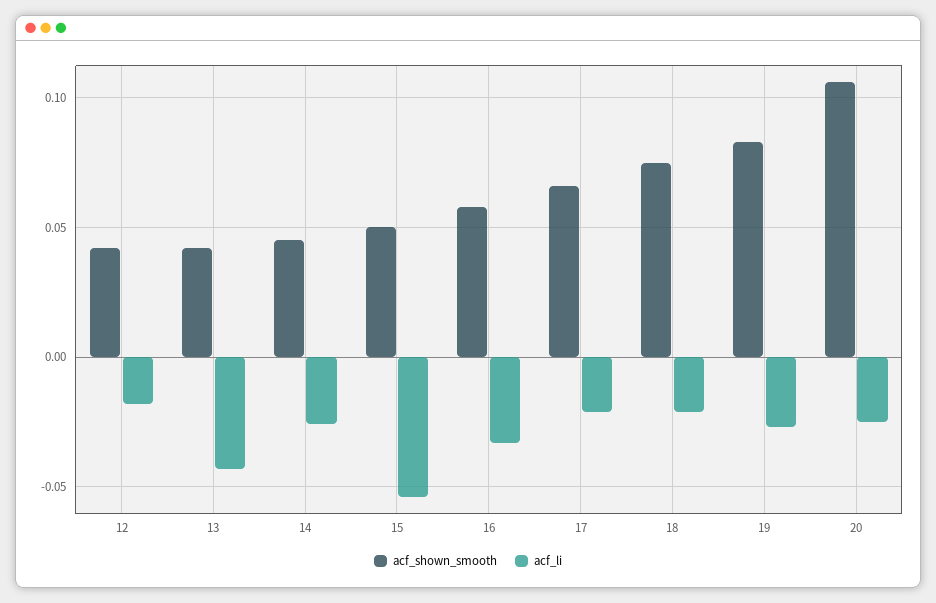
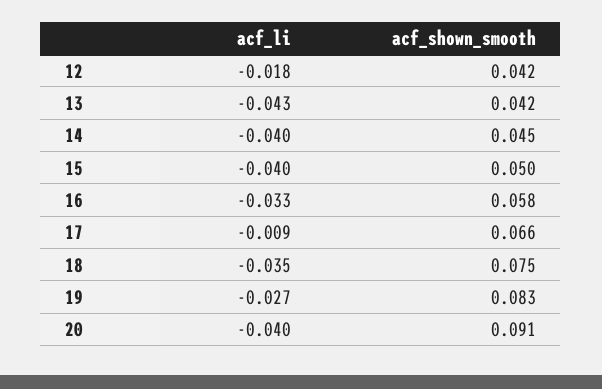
  {
    "acf_shown_smooth": {
      "12": 0.042,
      "13": 0.042,
      "14": 0.045,
      "15": 0.05,
      "16": 0.058,
      "17": 0.066,
      "18": 0.075,
      "19": 0.083,
-     "20": 0.105
+     "20": 0.091
    },
    "acf_li": {
      "12": -0.018,
      "13": -0.043,
-     "14": -0.025,
+     "14": -0.04,
-     "15": -0.055,
+     "15": -0.04,
      "16": -0.033,
-     "17": -0.02,
+     "17": -0.009,
-     "18": -0.02,
+     "18": -0.035,
      "19": -0.027,
-     "20": -0.025
+     "20": -0.04
    }
  }

